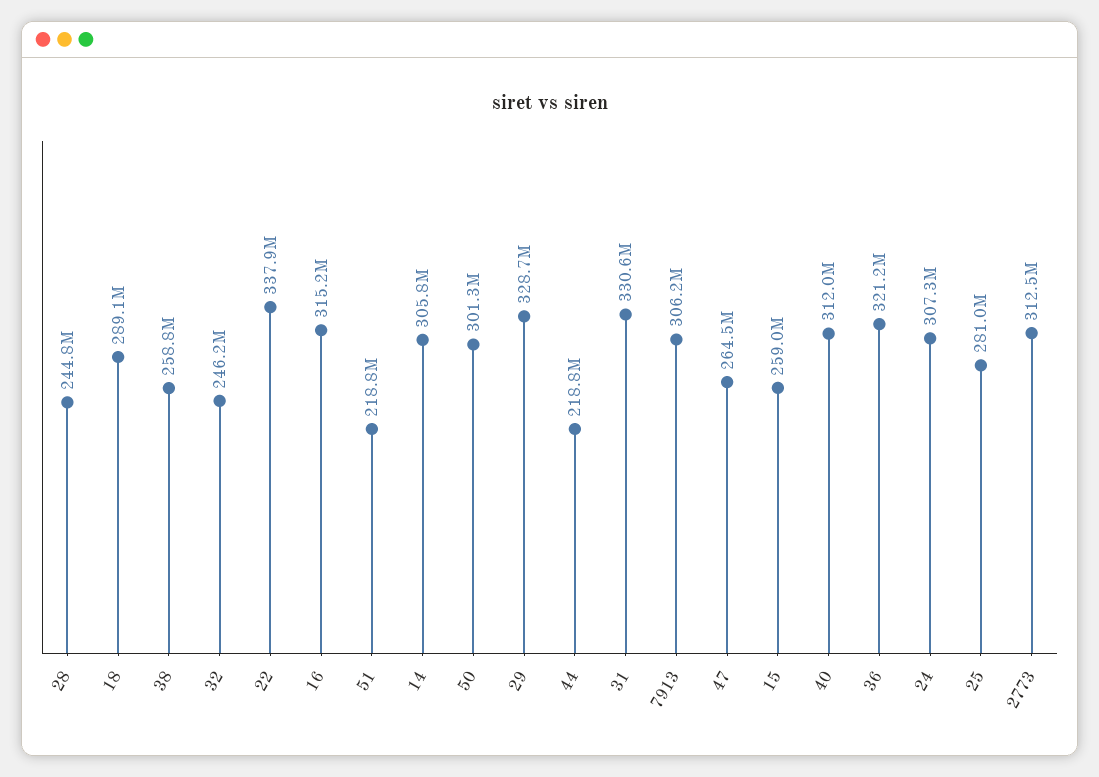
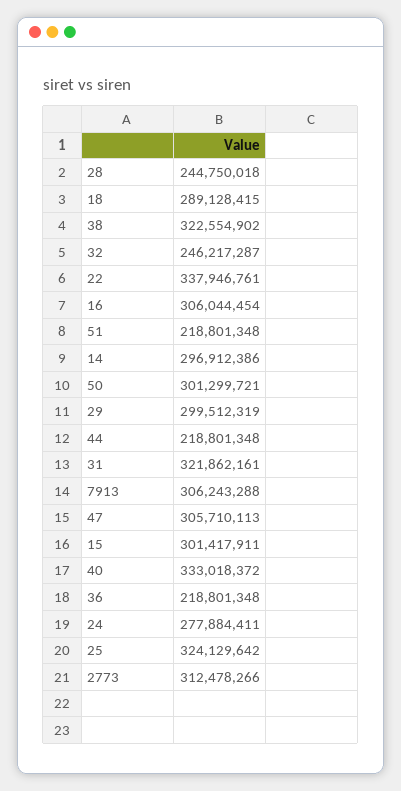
  {
    "28": 244750018,
    "18": 289128415,
-   "38": 258800000,
+   "38": 322554902,
    "32": 246217287,
    "22": 337946761,
-   "16": 315200000,
+   "16": 306044454,
    "51": 218801348,
-   "14": 305800000,
+   "14": 296912386,
    "50": 301299721,
-   "29": 328700000,
+   "29": 299512319,
    "44": 218801348,
-   "31": 330600000,
+   "31": 321862161,
    "7913": 306243288,
-   "47": 264500000,
+   "47": 305710113,
-   "15": 259000000,
+   "15": 301417911,
-   "40": 312000000,
+   "40": 333018372,
-   "36": 321200000,
+   "36": 218801348,
-   "24": 307300000,
+   "24": 277884411,
-   "25": 281000000,
+   "25": 324129642,
    "2773": 312478266
  }

